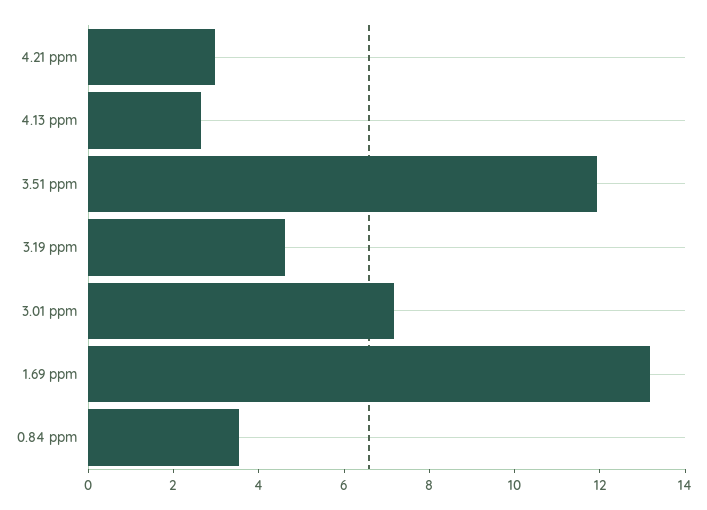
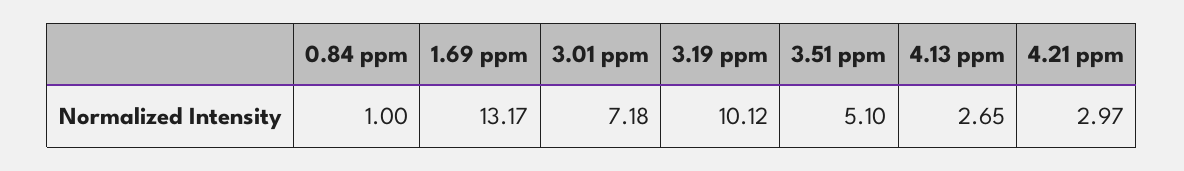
  {
    "4.21 ppm": 2.97,
    "4.13 ppm": 2.65,
-   "3.51 ppm": 12,
+   "3.51 ppm": 5.1,
-   "3.19 ppm": 4.5,
+   "3.19 ppm": 10.12,
    "3.01 ppm": 7.18,
    "1.69 ppm": 13.17,
-   "0.84 ppm": 3.5
+   "0.84 ppm": 1
  }

